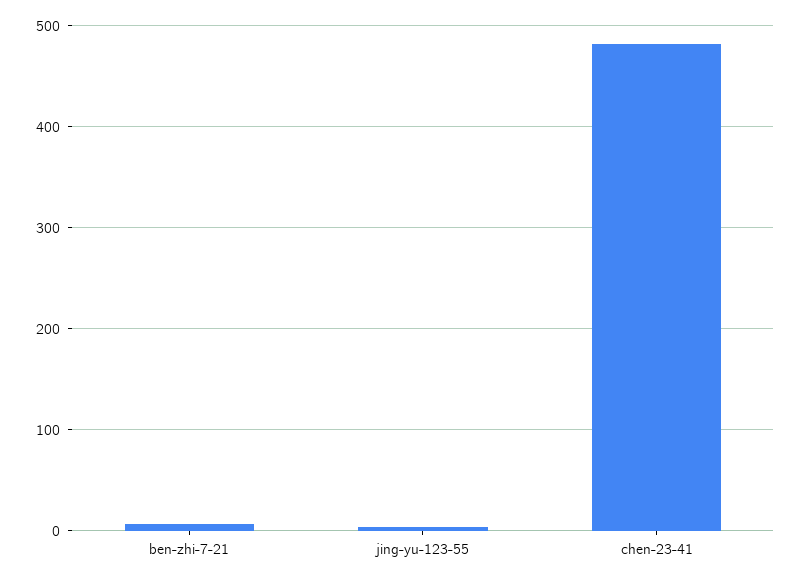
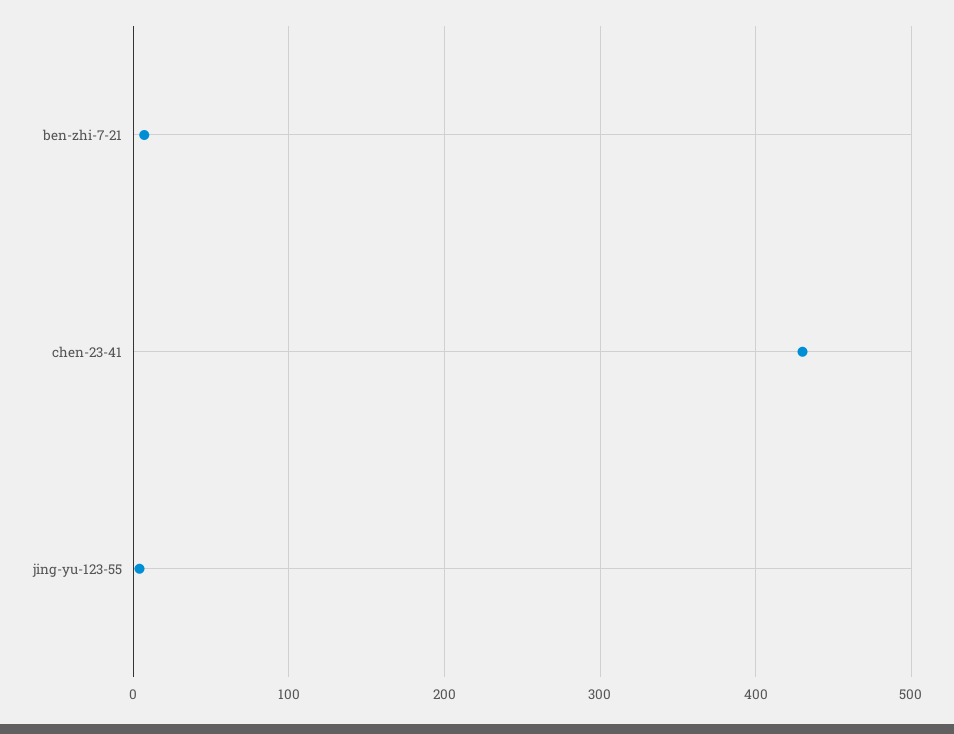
  {
    "ben-zhi-7-21": 10,
    "jing-yu-123-55": 0,
-   "chen-23-41": 480
+   "chen-23-41": 430
  }

